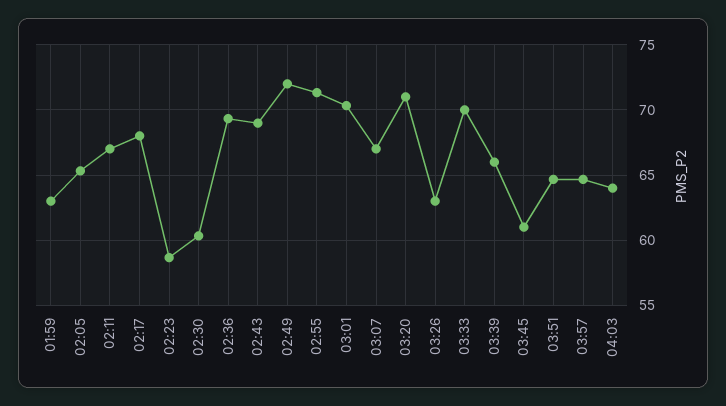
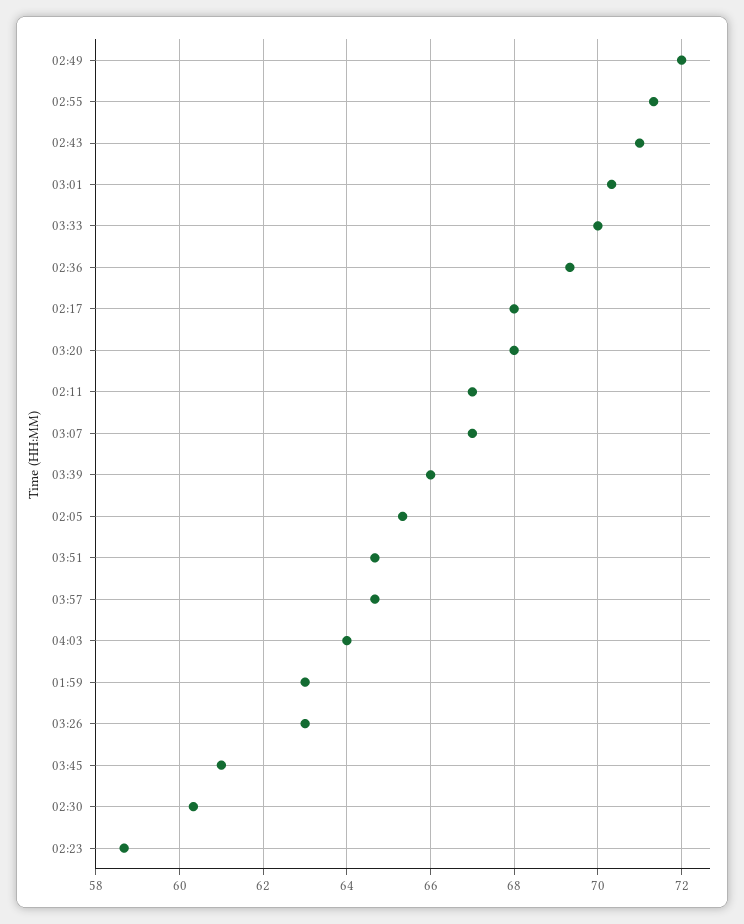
  {
    "01:59": 63,
    "02:05": 65.4,
    "02:11": 67,
    "02:17": 68,
    "02:23": 58.6,
    "02:30": 60.4,
    "02:36": 69.4,
-   "02:43": 69,
+   "02:43": 71,
    "02:49": 72,
    "02:55": 71.4,
    "03:01": 70.4,
    "03:07": 67,
-   "03:20": 71,
+   "03:20": 68,
    "03:26": 63,
    "03:33": 70,
    "03:39": 66,
    "03:45": 61,
    "03:51": 64.6,
    "03:57": 64.6,
    "04:03": 64
  }

